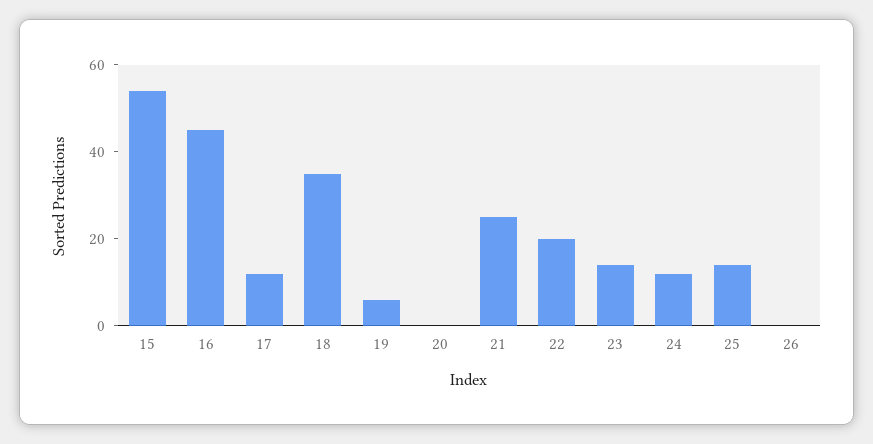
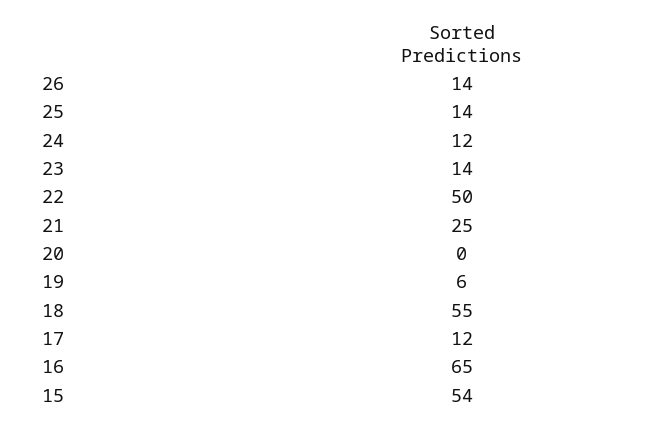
  {
    "15": 54,
-   "16": 45,
+   "16": 65,
    "17": 12,
-   "18": 35,
+   "18": 55,
    "19": 6,
    "20": 0,
    "21": 25,
-   "22": 20,
+   "22": 50,
    "23": 14,
    "24": 12,
    "25": 14,
-   "26": 0
+   "26": 14
  }

